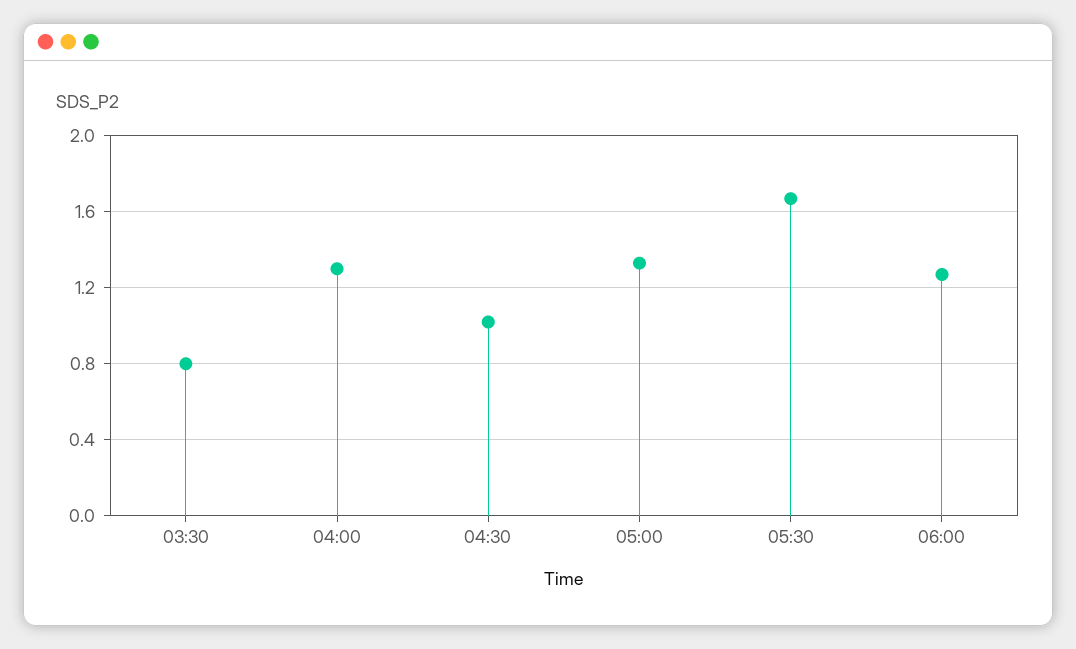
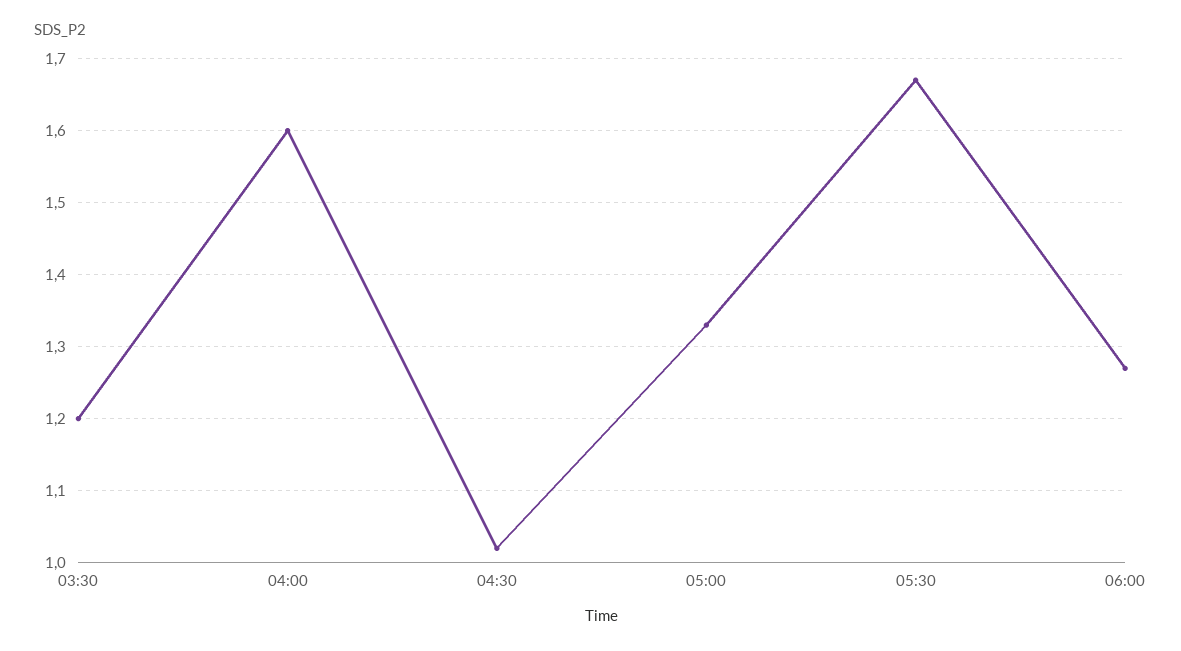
  {
-   "03:30": 0.8,
+   "03:30": 1.2,
-   "04:00": 1.3,
+   "04:00": 1.6,
    "04:30": 1.02,
    "05:00": 1.33,
    "05:30": 1.67,
    "06:00": 1.27
  }

